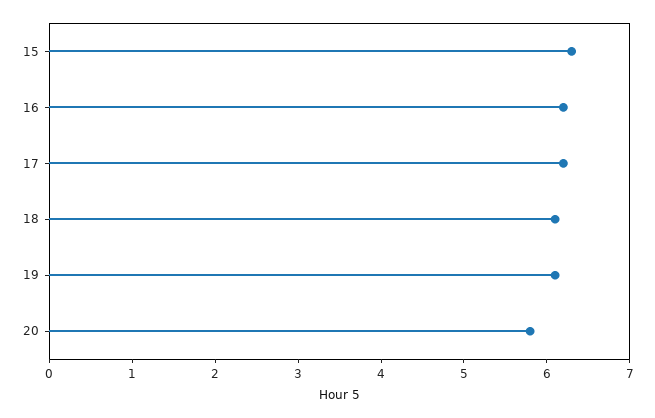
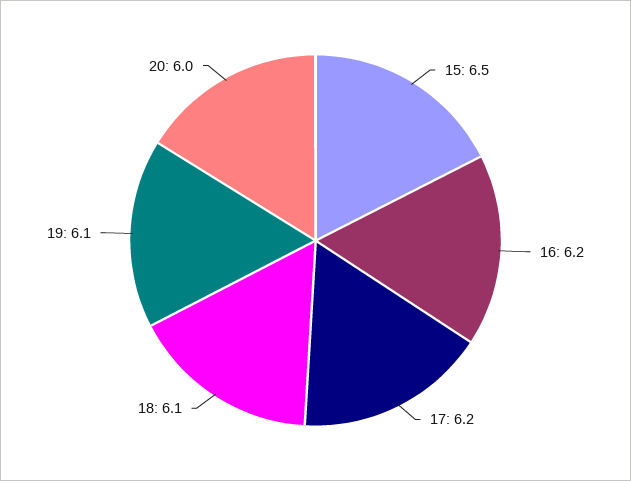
  {
-   "15": 6.3,
+   "15": 6.5,
    "16": 6.2,
    "17": 6.2,
    "18": 6.1,
    "19": 6.1,
-   "20": 5.8
+   "20": 6
  }

